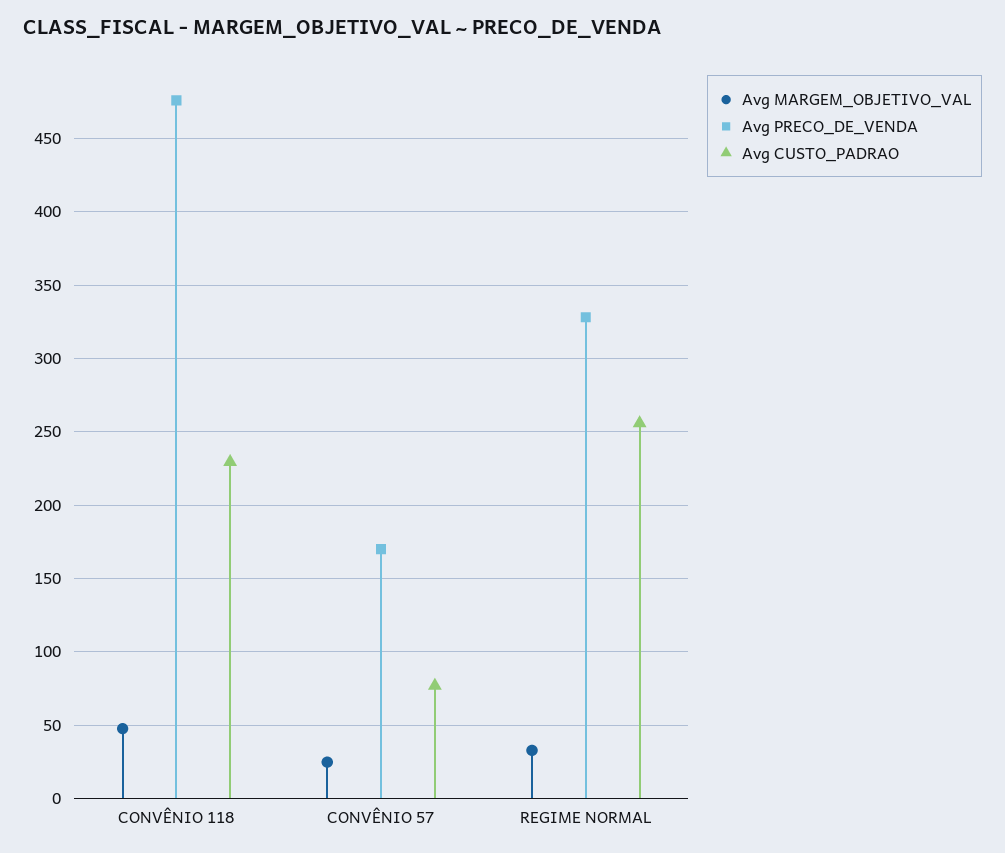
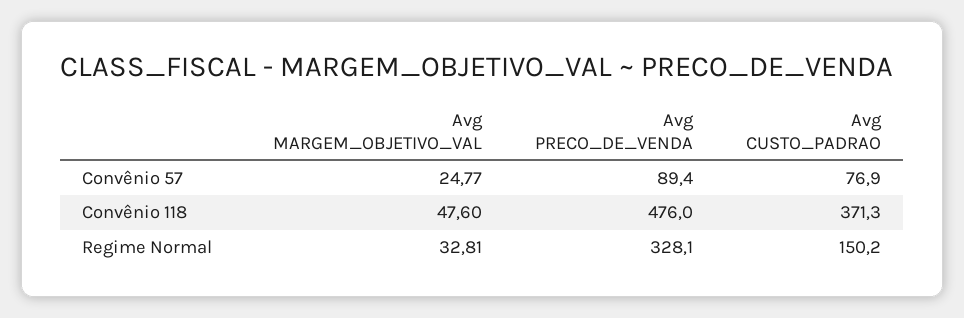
  {
    "Avg MARGEM_OBJETIVO_VAL": {
      "CONVÊNIO 118": 47.6,
      "CONVÊNIO 57": 24.77,
      "REGIME NORMAL": 32.81
    },
    "Avg PRECO_DE_VENDA": {
      "CONVÊNIO 118": 476,
-     "CONVÊNIO 57": 170,
+     "CONVÊNIO 57": 89.4,
      "REGIME NORMAL": 328.1
    },
    "Avg CUSTO_PADRAO": {
-     "CONVÊNIO 118": 230,
+     "CONVÊNIO 118": 371.3,
      "CONVÊNIO 57": 76.9,
-     "REGIME NORMAL": 255
+     "REGIME NORMAL": 150.2
    }
  }

